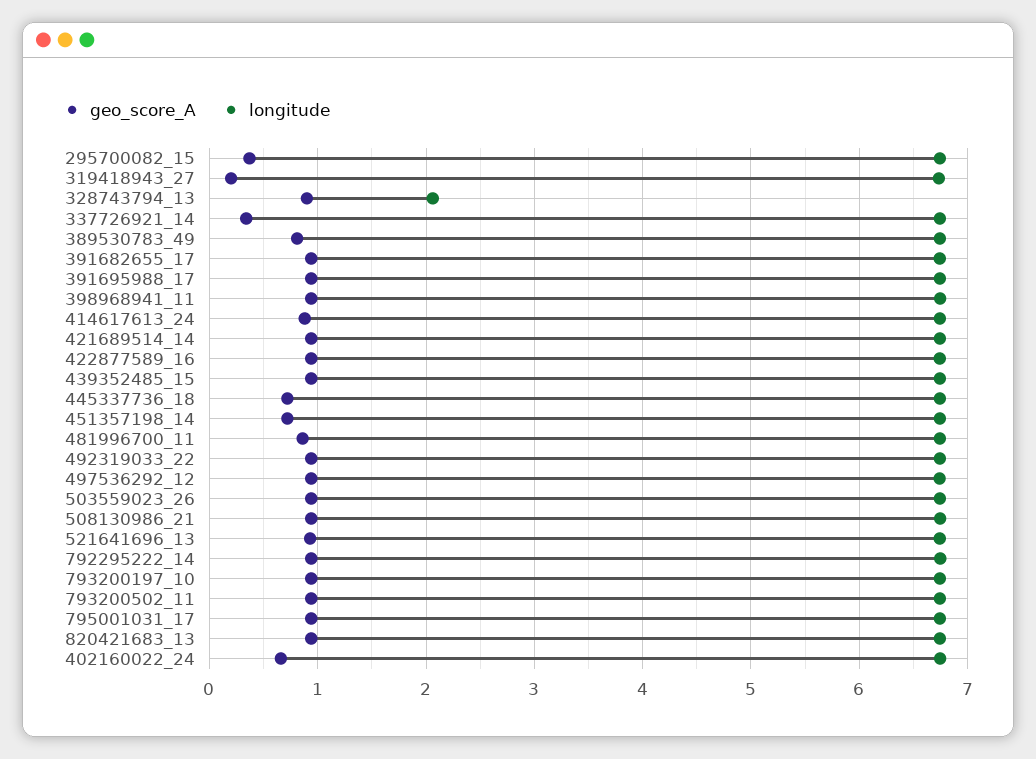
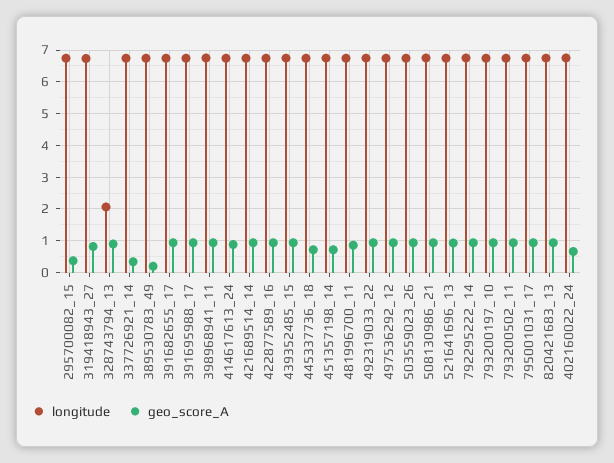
  {
    "geo_score_A": {
      "295700082_15": 0.4,
-     "319418943_27": 0.2,
+     "319418943_27": 0.8,
      "328743794_13": 0.9,
      "337726921_14": 0.3,
-     "389530783_49": 0.8,
+     "389530783_49": 0.2,
      "391682655_17": 0.9,
      "391695988_17": 0.9,
      "398968941_11": 0.9,
      "414617613_24": 0.9,
      "421689514_14": 0.9,
      "422877589_16": 0.9,
      "439352485_15": 0.9,
      "445337736_18": 0.7,
      "451357198_14": 0.7,
      "481996700_11": 0.9,
      "492319033_22": 0.9,
      "497536292_12": 0.9,
      "503559023_26": 0.9,
      "508130986_21": 0.9,
      "521641696_13": 0.9,
      "792295222_14": 0.9,
      "793200197_10": 0.9,
      "793200502_11": 0.9,
      "795001031_17": 0.9,
      "820421683_13": 0.9,
      "402160022_24": 0.7
    },
    "longitude": {
      "295700082_15": 6.7,
      "319418943_27": 6.7,
      "328743794_13": 2.1,
      "337726921_14": 6.7,
      "389530783_49": 6.7,
      "391682655_17": 6.7,
      "391695988_17": 6.7,
      "398968941_11": 6.7,
      "414617613_24": 6.7,
      "421689514_14": 6.7,
      "422877589_16": 6.7,
      "439352485_15": 6.7,
      "445337736_18": 6.7,
      "451357198_14": 6.7,
      "481996700_11": 6.7,
      "492319033_22": 6.7,
      "497536292_12": 6.7,
      "503559023_26": 6.7,
      "508130986_21": 6.7,
      "521641696_13": 6.7,
      "792295222_14": 6.7,
      "793200197_10": 6.7,
      "793200502_11": 6.7,
      "795001031_17": 6.7,
      "820421683_13": 6.7,
      "402160022_24": 6.7
    }
  }

